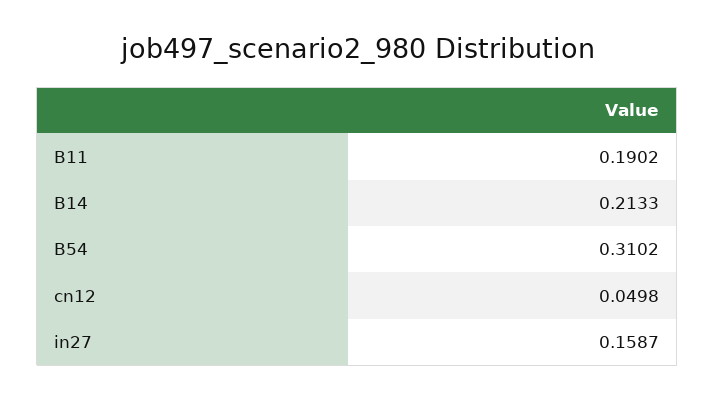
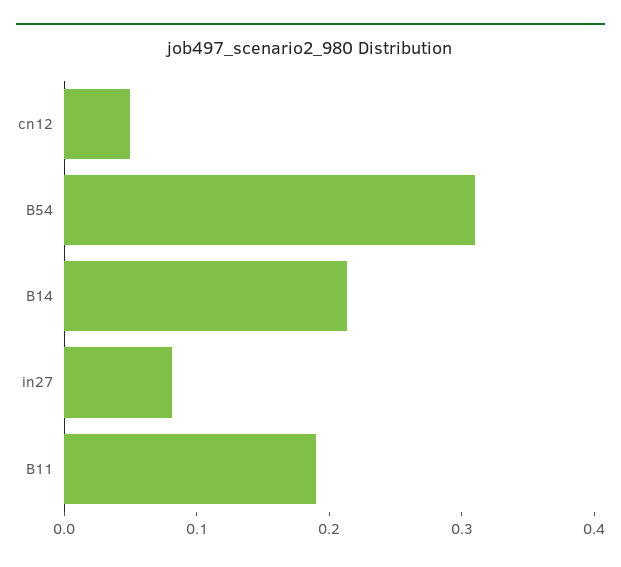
  {
    "B11": 0.1902,
    "B14": 0.2133,
    "B54": 0.3102,
    "cn12": 0.0498,
-   "in27": 0.1587
+   "in27": 0.08
  }

